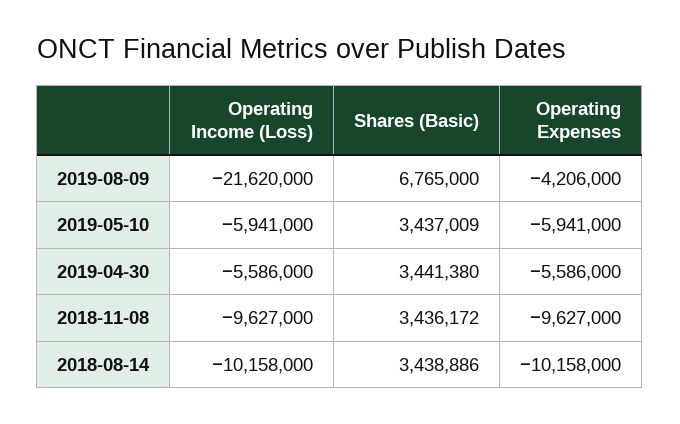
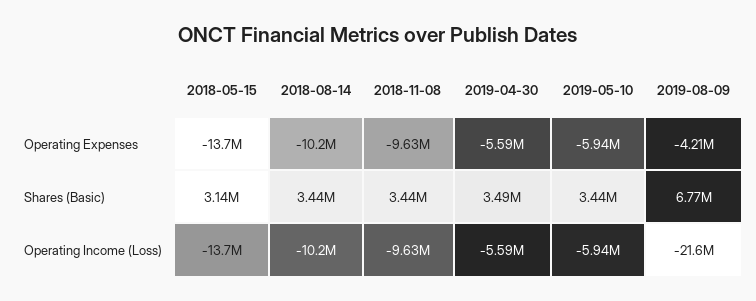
  {
    "Operating Income (Loss)": {
      "2019-08-09": -21620000,
      "2019-05-10": -5941000,
      "2019-04-30": -5586000,
      "2018-11-08": -9627000,
-     "2018-08-14": -10158000
+     "2018-08-14": -10158000,
+     "2018-05-15": -13700000
    },
    "Shares (Basic)": {
      "2019-08-09": 6765000,
      "2019-05-10": 3437009,
-     "2019-04-30": 3441380,
+     "2019-04-30": 3490000,
      "2018-11-08": 3436172,
-     "2018-08-14": 3438886
+     "2018-08-14": 3438886,
+     "2018-05-15": 3140000
    },
    "Operating Expenses": {
      "2019-08-09": -4206000,
      "2019-05-10": -5941000,
      "2019-04-30": -5586000,
      "2018-11-08": -9627000,
-     "2018-08-14": -10158000
+     "2018-08-14": -10158000,
+     "2018-05-15": -13700000
    }
  }

